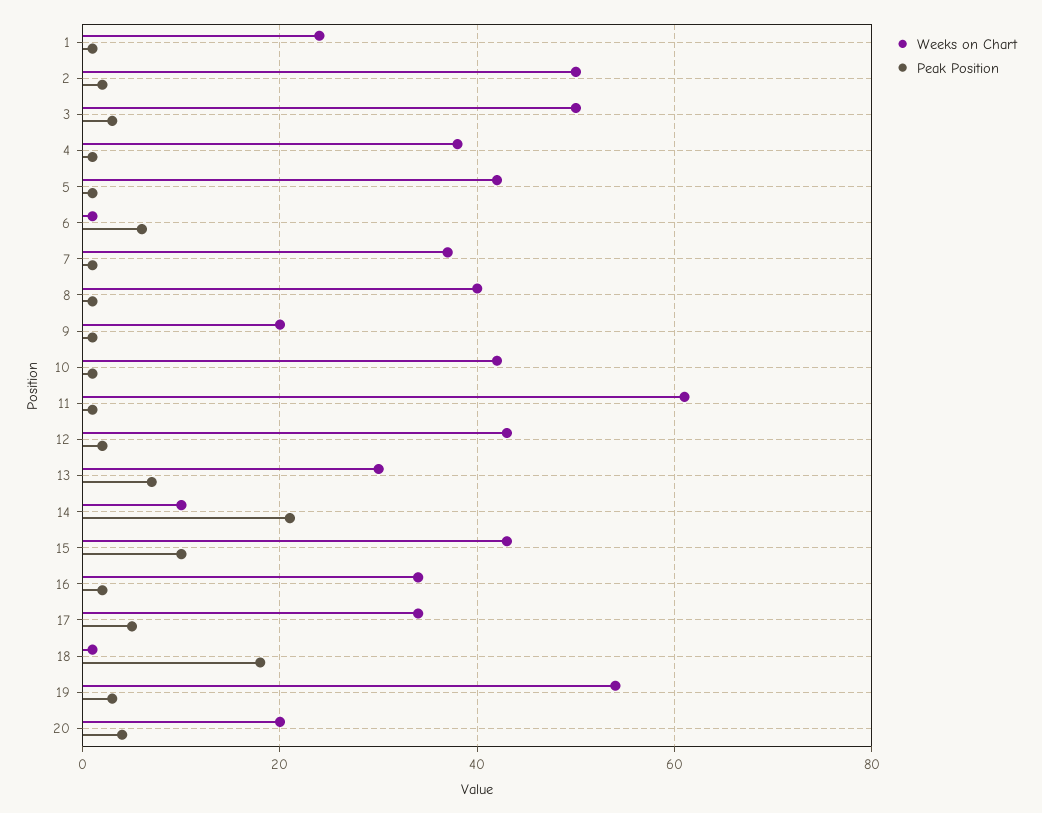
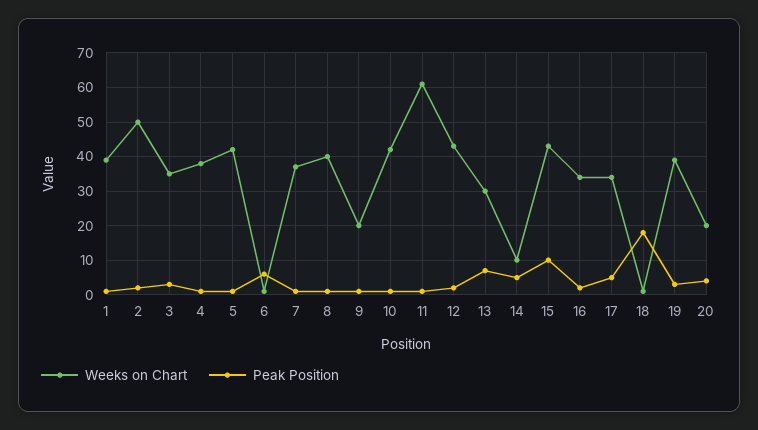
  {
    "Weeks on Chart": {
-     "1": 25,
+     "1": 40,
      "2": 50,
-     "3": 50,
+     "3": 35,
      "4": 40,
      "5": 40,
      "6": 0,
      "7": 35,
      "8": 40,
      "9": 20,
      "10": 40,
      "11": 60,
      "12": 45,
      "13": 30,
      "14": 10,
      "15": 45,
      "16": 35,
      "17": 35,
      "18": 0,
-     "19": 55,
+     "19": 40,
      "20": 20
    },
    "Peak Position": {
      "1": 0,
      "2": 0,
      "3": 5,
      "4": 0,
      "5": 0,
      "6": 5,
      "7": 0,
      "8": 0,
      "9": 0,
      "10": 0,
      "11": 0,
      "12": 0,
      "13": 5,
-     "14": 20,
+     "14": 5,
      "15": 10,
      "16": 0,
      "17": 5,
      "18": 20,
      "19": 5,
      "20": 5
    }
  }

